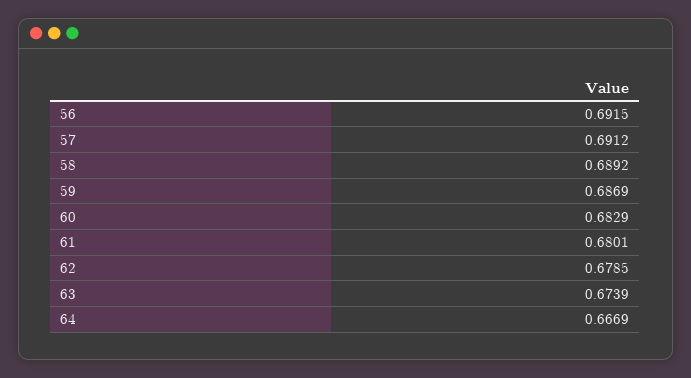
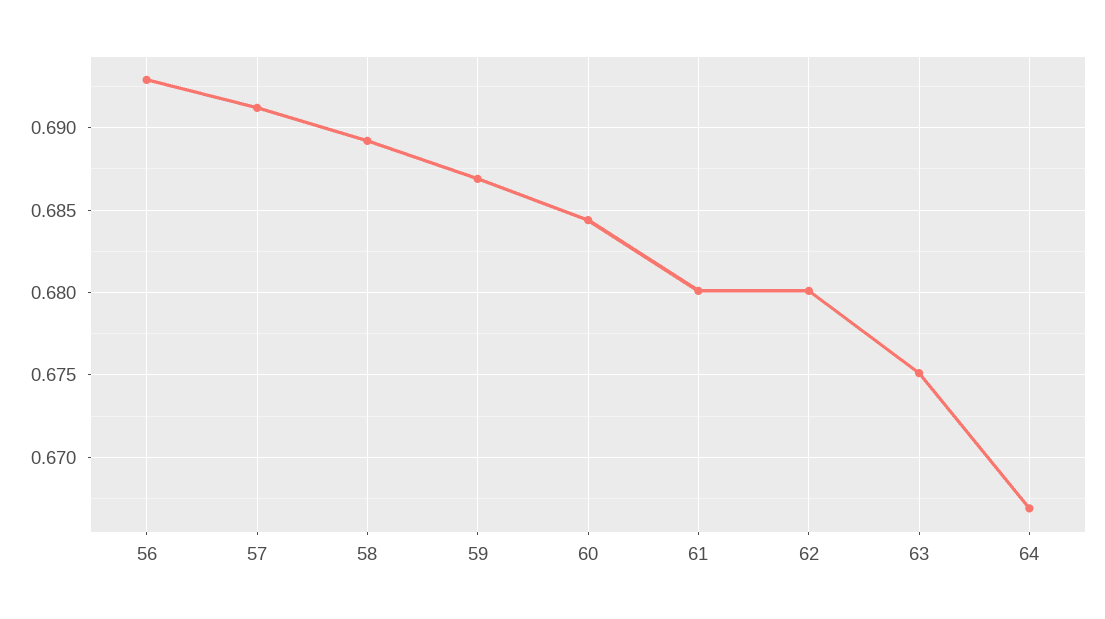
  {
-   "56": 0.6915,
+   "56": 0.693,
    "57": 0.6912,
    "58": 0.6892,
    "59": 0.6869,
-   "60": 0.6829,
+   "60": 0.6845,
    "61": 0.6801,
-   "62": 0.6785,
+   "62": 0.68,
-   "63": 0.6739,
+   "63": 0.675,
    "64": 0.6669
  }

